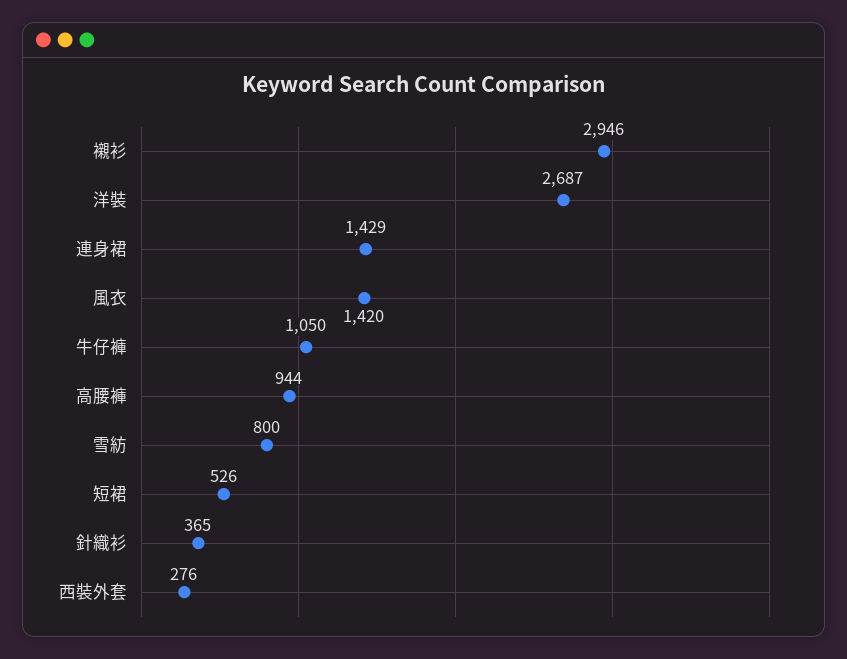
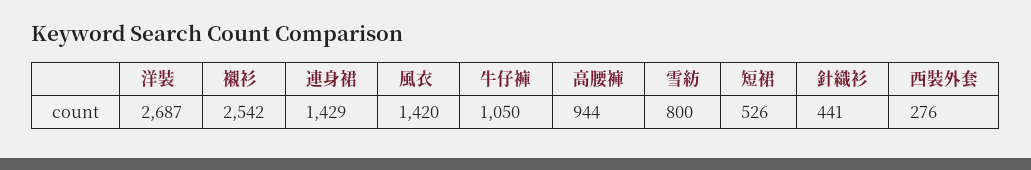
  {
-   "襯衫": 2946,
+   "襯衫": 2542,
    "洋裝": 2687,
    "連身裙": 1429,
    "風衣": 1420,
    "牛仔褲": 1050,
    "高腰褲": 944,
    "雪紡": 800,
    "短裙": 526,
-   "針織衫": 365,
+   "針織衫": 441,
    "西裝外套": 276
  }

